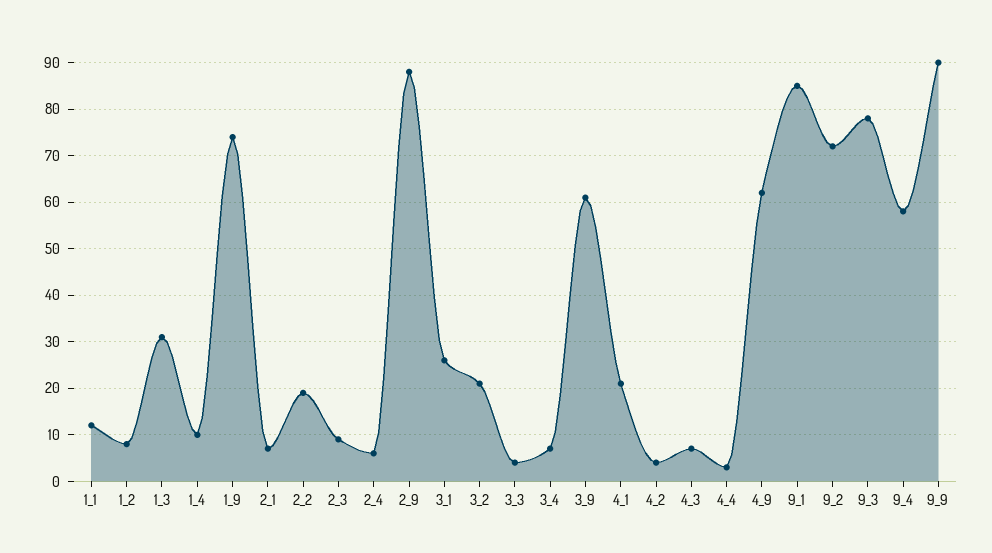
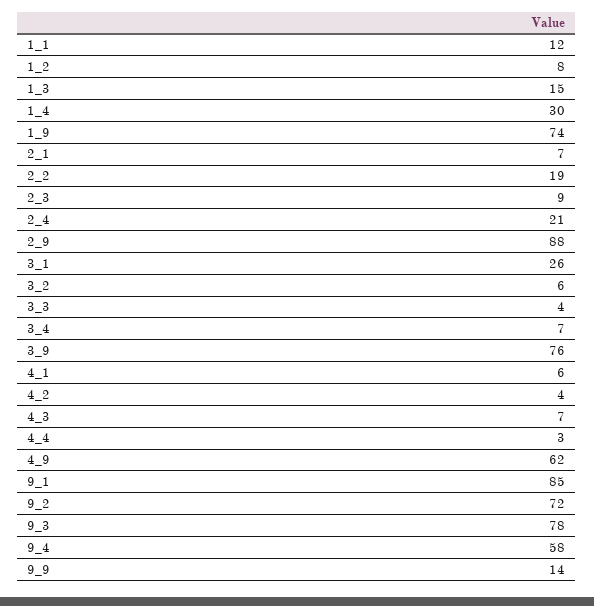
  {
    "1_1": 12,
    "1_2": 8,
-   "1_3": 30,
+   "1_3": 15,
-   "1_4": 10,
+   "1_4": 30,
    "1_9": 74,
    "2_1": 7,
    "2_2": 19,
    "2_3": 9,
-   "2_4": 5,
+   "2_4": 21,
    "2_9": 88,
    "3_1": 26,
-   "3_2": 20,
+   "3_2": 6,
    "3_3": 4,
    "3_4": 7,
-   "3_9": 60,
+   "3_9": 76,
-   "4_1": 20,
+   "4_1": 6,
    "4_2": 4,
    "4_3": 7,
    "4_4": 3,
    "4_9": 62,
    "9_1": 85,
    "9_2": 72,
    "9_3": 78,
    "9_4": 58,
-   "9_9": 90
+   "9_9": 14
  }

